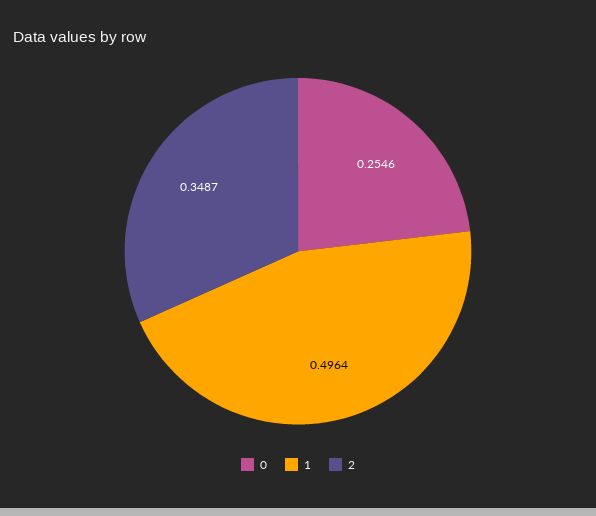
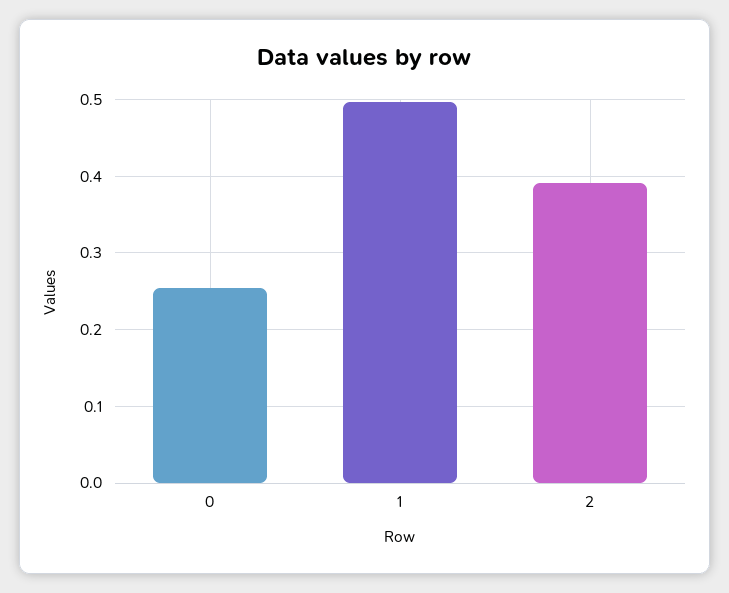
  {
    "0": 0.2546,
    "1": 0.4964,
-   "2": 0.3487
+   "2": 0.39
  }

